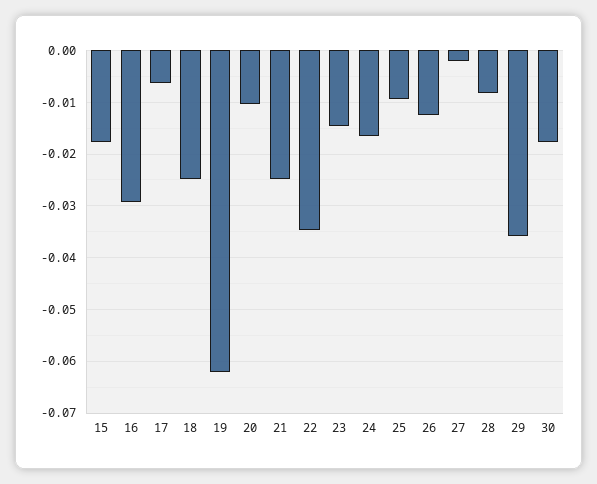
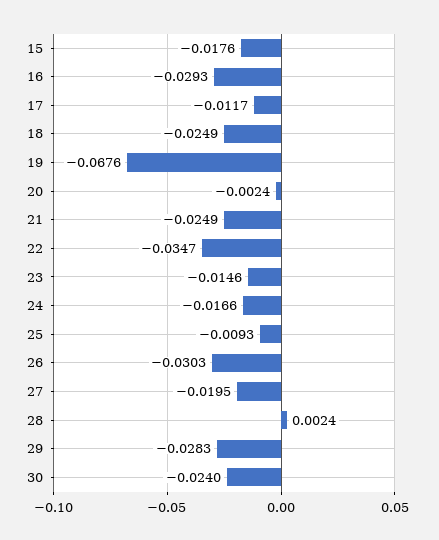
  {
    "15": -0.0176,
    "16": -0.0293,
-   "17": -0.006,
+   "17": -0.0117,
    "18": -0.0249,
-   "19": -0.062,
+   "19": -0.0676,
-   "20": -0.01,
+   "20": -0.0024,
    "21": -0.0249,
    "22": -0.0347,
    "23": -0.0146,
    "24": -0.0166,
    "25": -0.0093,
-   "26": -0.012,
+   "26": -0.0303,
-   "27": -0.002,
+   "27": -0.0195,
-   "28": -0.008,
+   "28": 0.0024,
-   "29": -0.036,
+   "29": -0.0283,
-   "30": -0.018
+   "30": -0.024
  }

